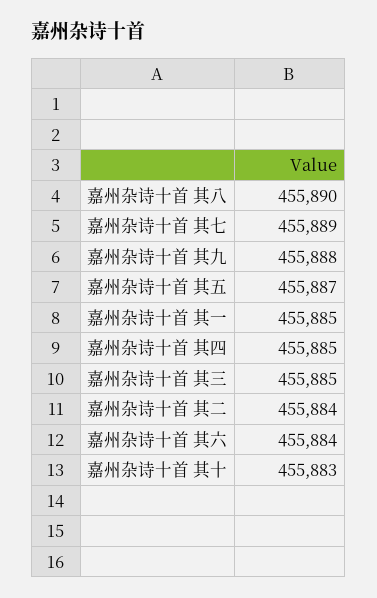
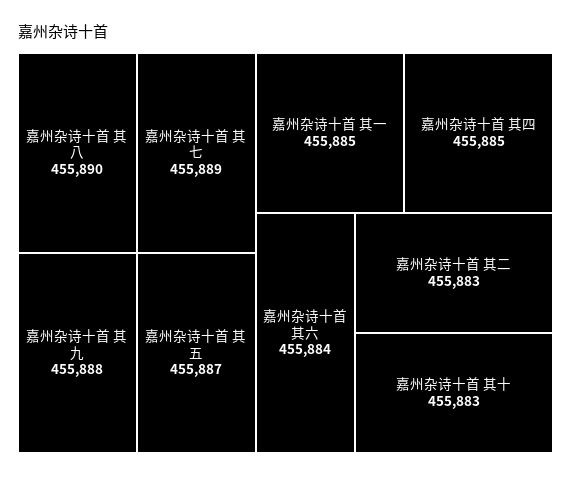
  {
    "嘉州杂诗十首 其八": 455890,
    "嘉州杂诗十首 其七": 455889,
    "嘉州杂诗十首 其九": 455888,
    "嘉州杂诗十首 其五": 455887,
    "嘉州杂诗十首 其一": 455885,
    "嘉州杂诗十首 其四": 455885,
-   "嘉州杂诗十首 其三": 455885,
-   "嘉州杂诗十首 其二": 455884,
+   "嘉州杂诗十首 其二": 455883,
    "嘉州杂诗十首 其六": 455884,
    "嘉州杂诗十首 其十": 455883
  }

